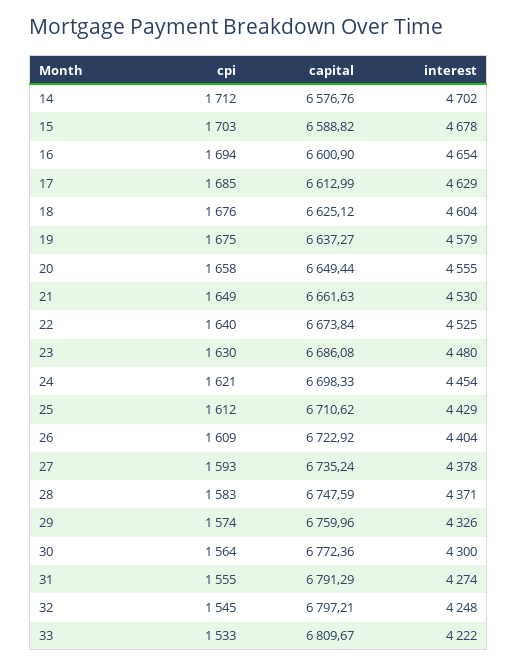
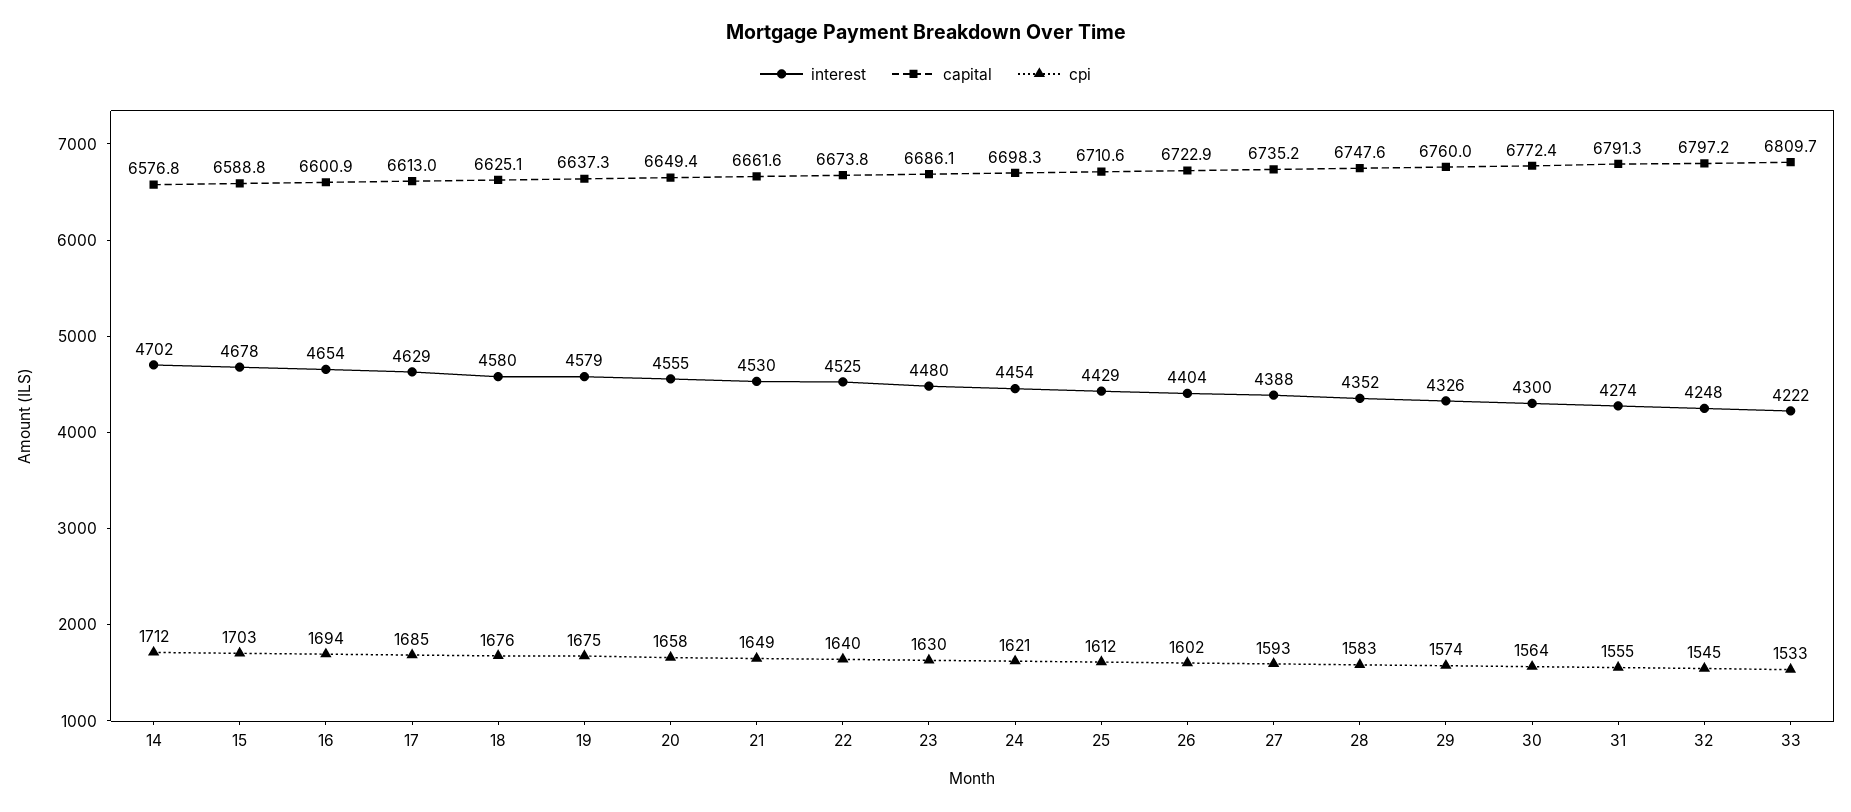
  {
    "cpi": {
      "14": 1712,
      "15": 1703,
      "16": 1694,
      "17": 1685,
      "18": 1676,
      "19": 1675,
      "20": 1658,
      "21": 1649,
      "22": 1640,
      "23": 1630,
      "24": 1621,
      "25": 1612,
-     "26": 1609,
+     "26": 1602,
      "27": 1593,
      "28": 1583,
      "29": 1574,
      "30": 1564,
      "31": 1555,
      "32": 1545,
      "33": 1533
    },
    "capital": {
      "14": 6576.76,
      "15": 6588.82,
      "16": 6600.9,
      "17": 6612.99,
      "18": 6625.12,
      "19": 6637.27,
      "20": 6649.44,
      "21": 6661.63,
      "22": 6673.84,
      "23": 6686.08,
      "24": 6698.33,
      "25": 6710.62,
      "26": 6722.92,
      "27": 6735.24,
      "28": 6747.59,
      "29": 6759.96,
      "30": 6772.36,
      "31": 6791.29,
      "32": 6797.21,
      "33": 6809.67
    },
    "interest": {
      "14": 4702,
      "15": 4678,
      "16": 4654,
      "17": 4629,
-     "18": 4604,
+     "18": 4580,
      "19": 4579,
      "20": 4555,
      "21": 4530,
      "22": 4525,
      "23": 4480,
      "24": 4454,
      "25": 4429,
      "26": 4404,
-     "27": 4378,
+     "27": 4388,
-     "28": 4371,
+     "28": 4352,
      "29": 4326,
      "30": 4300,
      "31": 4274,
      "32": 4248,
      "33": 4222
    }
  }

